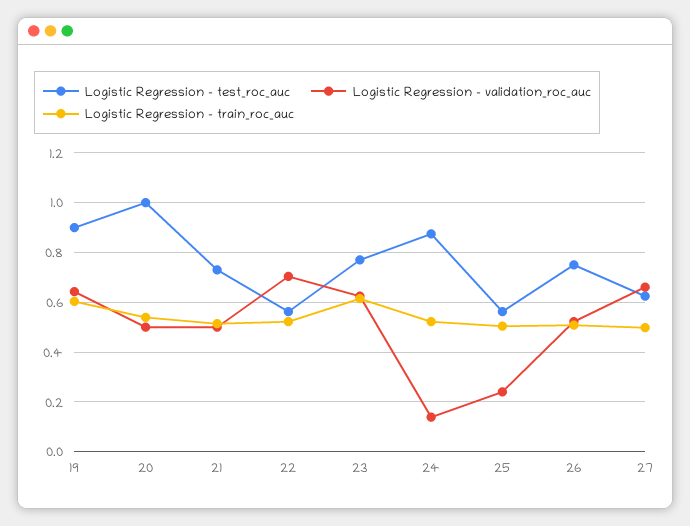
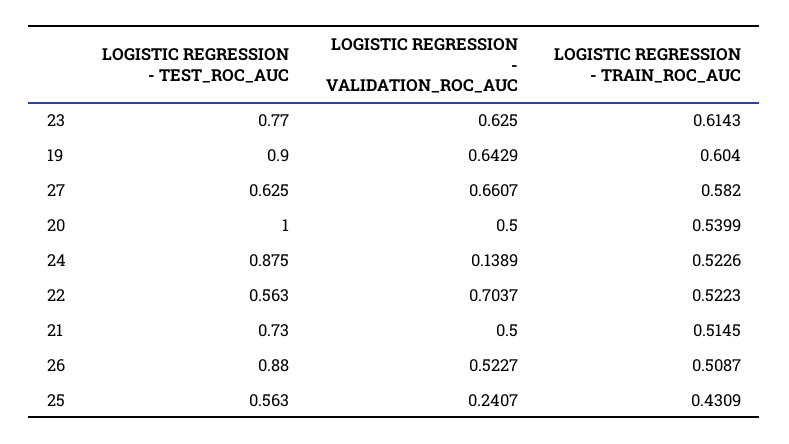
  {
    "Logistic Regression - test_roc_auc": {
      "19": 0.9,
      "20": 1,
      "21": 0.73,
      "22": 0.563,
      "23": 0.77,
      "24": 0.875,
      "25": 0.563,
-     "26": 0.75,
+     "26": 0.88,
      "27": 0.625
    },
    "Logistic Regression - validation_roc_auc": {
      "19": 0.6429,
      "20": 0.5,
      "21": 0.5,
      "22": 0.7037,
      "23": 0.625,
      "24": 0.1389,
      "25": 0.2407,
      "26": 0.5227,
      "27": 0.6607
    },
    "Logistic Regression - train_roc_auc": {
      "19": 0.604,
      "20": 0.5399,
      "21": 0.5145,
      "22": 0.5223,
      "23": 0.6143,
      "24": 0.5226,
-     "25": 0.5,
+     "25": 0.4309,
      "26": 0.5087,
-     "27": 0.5
+     "27": 0.582
    }
  }

